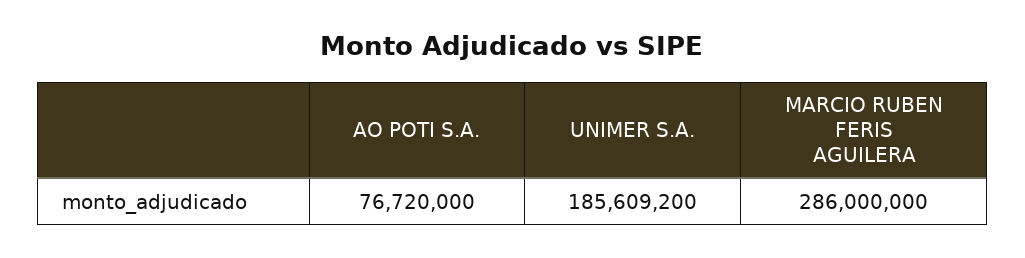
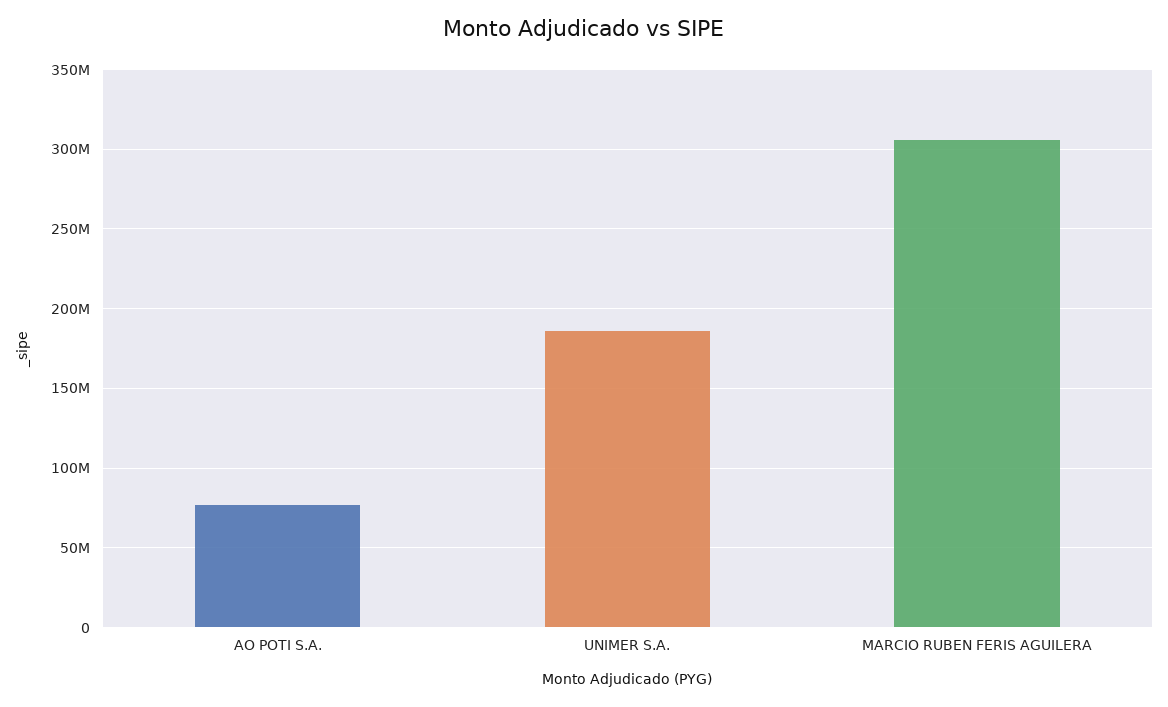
  {
    "AO POTI S.A.": 76720000,
    "UNIMER S.A.": 185609200,
-   "MARCIO RUBEN FERIS AGUILERA": 286000000
+   "MARCIO RUBEN FERIS AGUILERA": 305000000
  }

